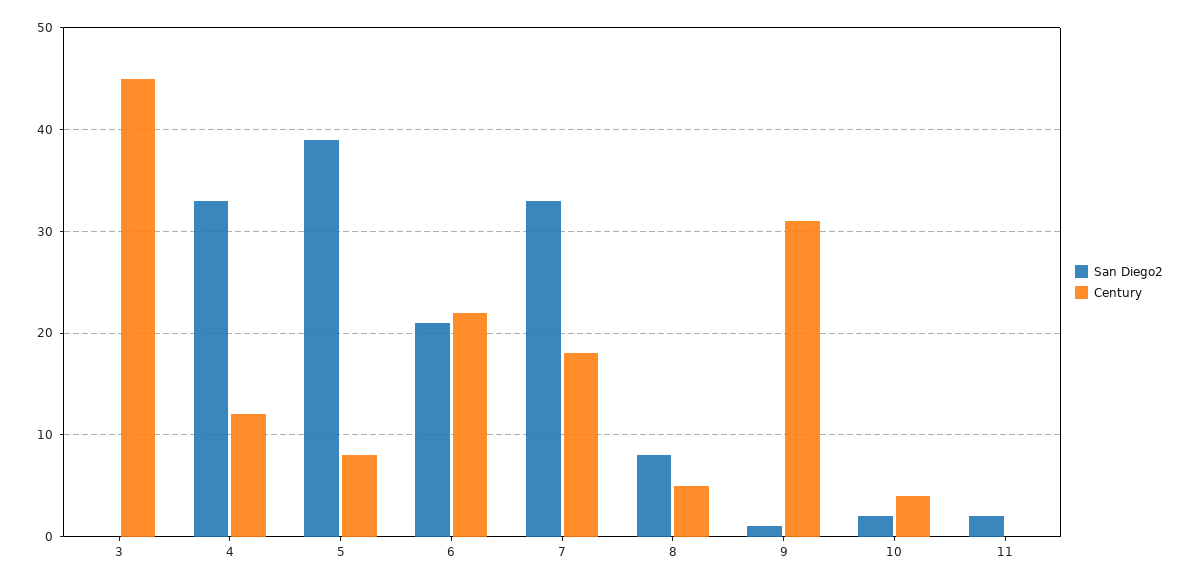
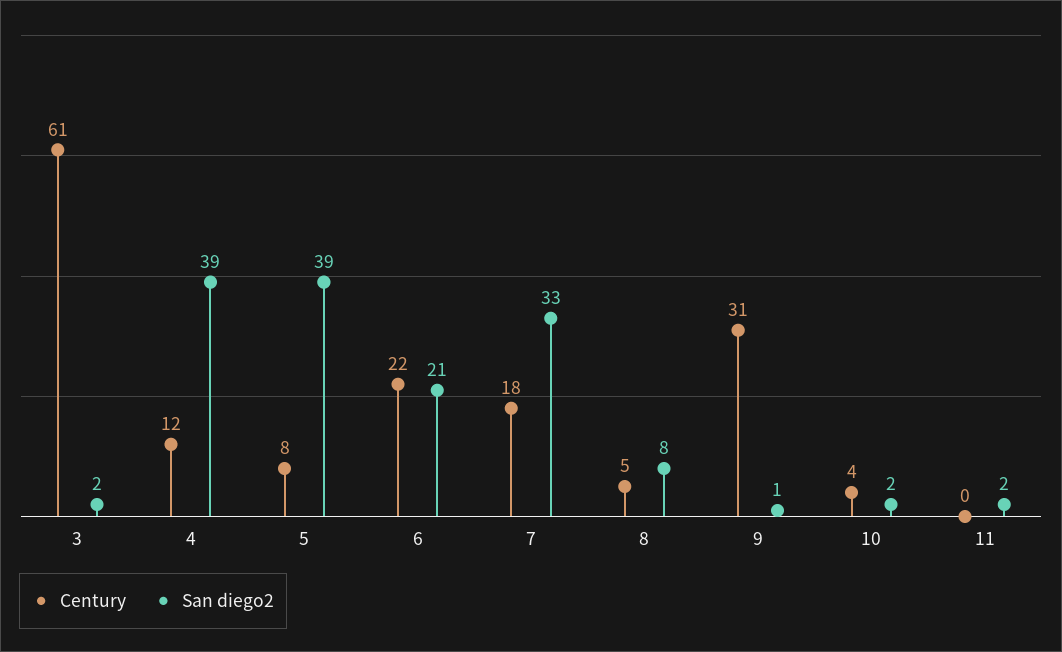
  {
    "San Diego2": {
-     "3": 0,
+     "3": 2,
-     "4": 33,
+     "4": 39,
      "5": 39,
      "6": 21,
      "7": 33,
      "8": 8,
      "9": 1,
      "10": 2,
      "11": 2
    },
    "Century": {
-     "3": 45,
+     "3": 61,
      "4": 12,
      "5": 8,
      "6": 22,
      "7": 18,
      "8": 5,
      "9": 31,
      "10": 4,
      "11": 0
    }
  }

